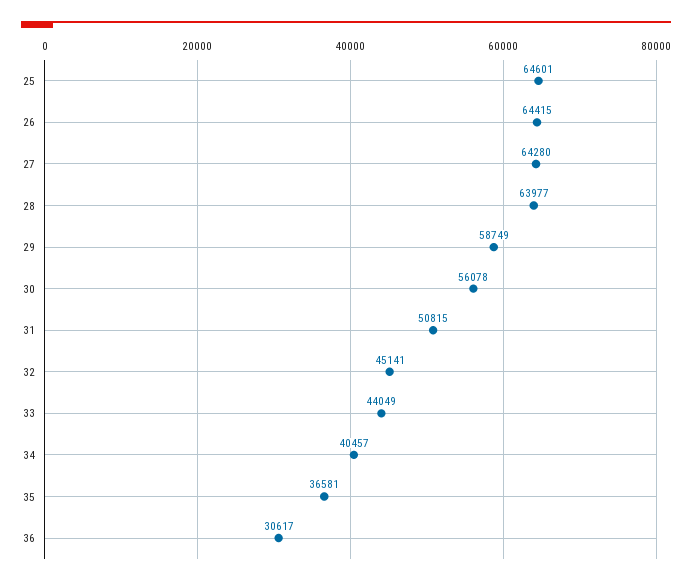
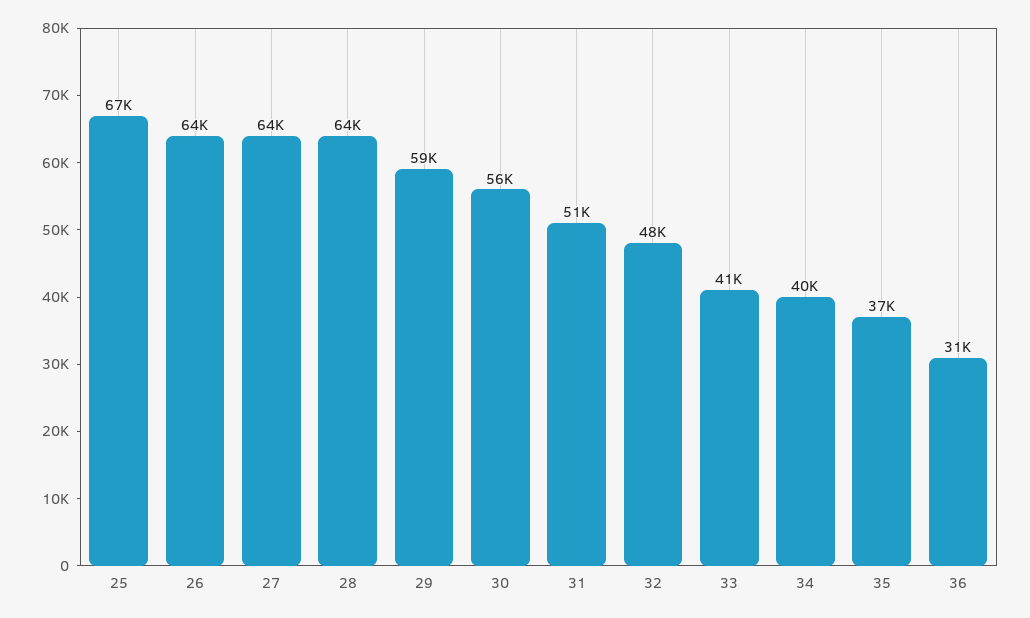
  {
-   "25": 64601,
+   "25": 67000,
    "26": 64415,
    "27": 64280,
    "28": 63977,
    "29": 58749,
    "30": 56078,
    "31": 50815,
-   "32": 45141,
+   "32": 48000,
-   "33": 44049,
+   "33": 41000,
    "34": 40457,
    "35": 36581,
    "36": 30617
  }

